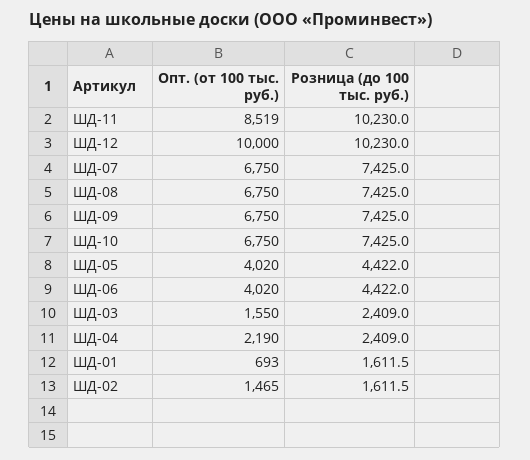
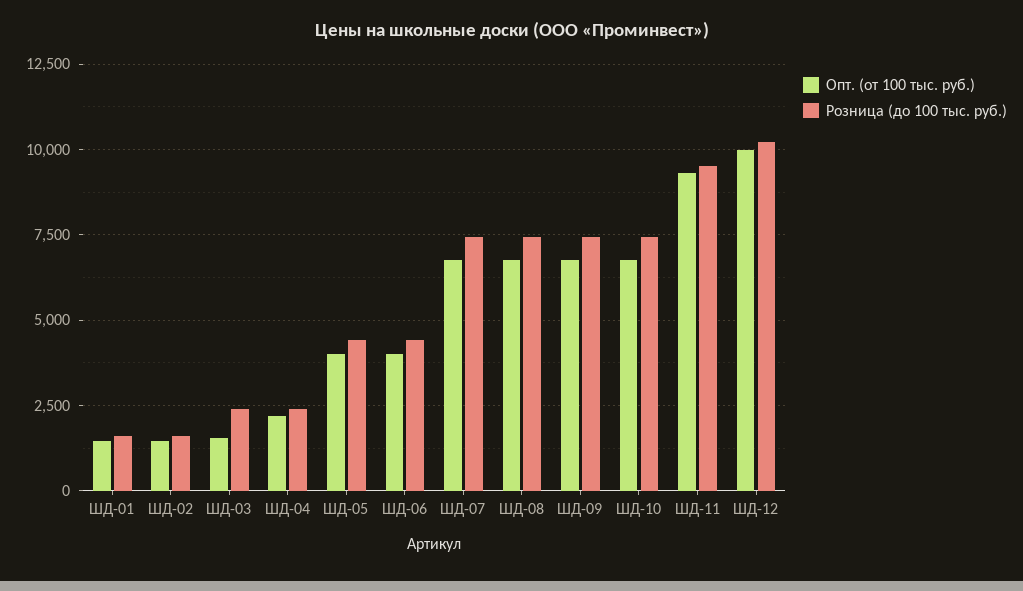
  {
    "Опт. (от 100 тыс. руб.)": {
-     "ШД-11": 8519,
+     "ШД-11": 9250,
      "ШД-12": 10000,
      "ШД-07": 6750,
      "ШД-08": 6750,
      "ШД-09": 6750,
      "ШД-10": 6750,
      "ШД-05": 4020,
      "ШД-06": 4020,
      "ШД-03": 1550,
      "ШД-04": 2190,
-     "ШД-01": 693,
+     "ШД-01": 1500,
      "ШД-02": 1465
    },
    "Розница (до 100 тыс. руб.)": {
-     "ШД-11": 10230,
+     "ШД-11": 9500,
      "ШД-12": 10230,
      "ШД-07": 7425,
      "ШД-08": 7425,
      "ШД-09": 7425,
      "ШД-10": 7425,
      "ШД-05": 4422,
      "ШД-06": 4422,
      "ШД-03": 2409,
      "ШД-04": 2409,
      "ШД-01": 1611.5,
      "ШД-02": 1611.5
    }
  }

